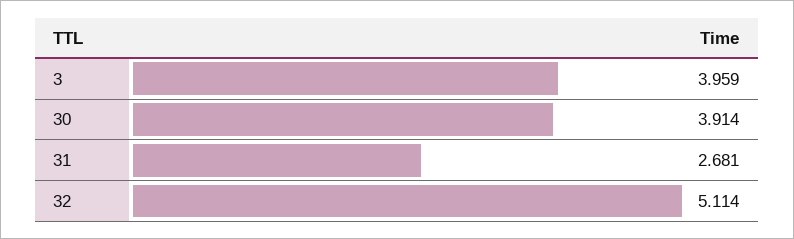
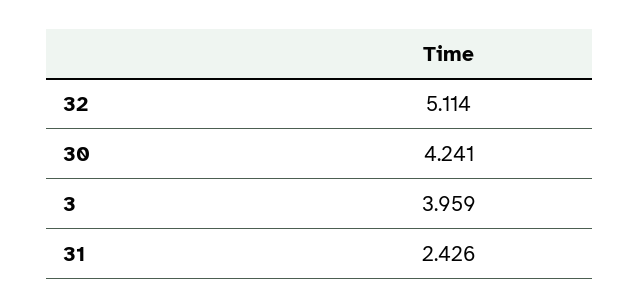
  {
    "3": 3.959,
-   "30": 3.914,
+   "30": 4.241,
-   "31": 2.681,
+   "31": 2.426,
    "32": 5.114
  }

